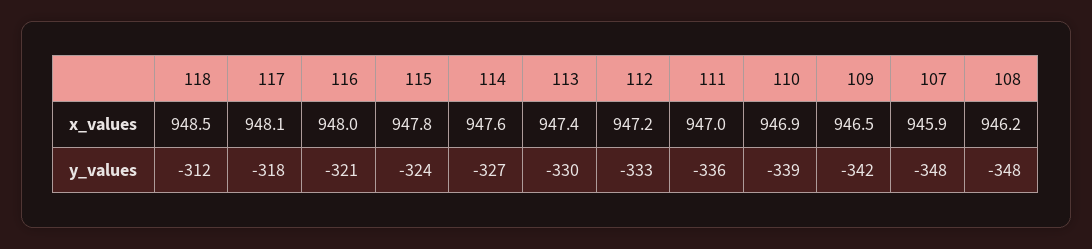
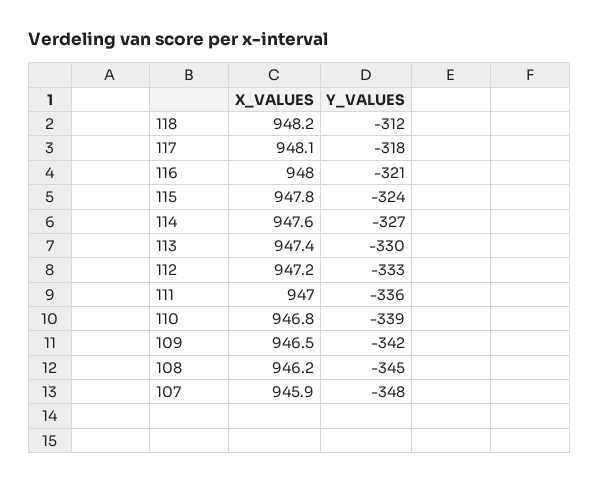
  {
    "118": {
-     "x_values": 948.5,
+     "x_values": 948.2,
      "y_values": -312
    },
    "117": {
      "x_values": 948.1,
      "y_values": -318
    },
    "116": {
      "x_values": 948,
      "y_values": -321
    },
    "115": {
      "x_values": 947.8,
      "y_values": -324
    },
    "114": {
      "x_values": 947.6,
      "y_values": -327
    },
    "113": {
      "x_values": 947.4,
      "y_values": -330
    },
    "112": {
      "x_values": 947.2,
      "y_values": -333
    },
    "111": {
      "x_values": 947,
      "y_values": -336
    },
    "110": {
-     "x_values": 946.9,
+     "x_values": 946.8,
      "y_values": -339
    },
    "109": {
      "x_values": 946.5,
      "y_values": -342
    },
    "107": {
      "x_values": 945.9,
      "y_values": -348
    },
    "108": {
      "x_values": 946.2,
-     "y_values": -348
+     "y_values": -345
    }
  }

